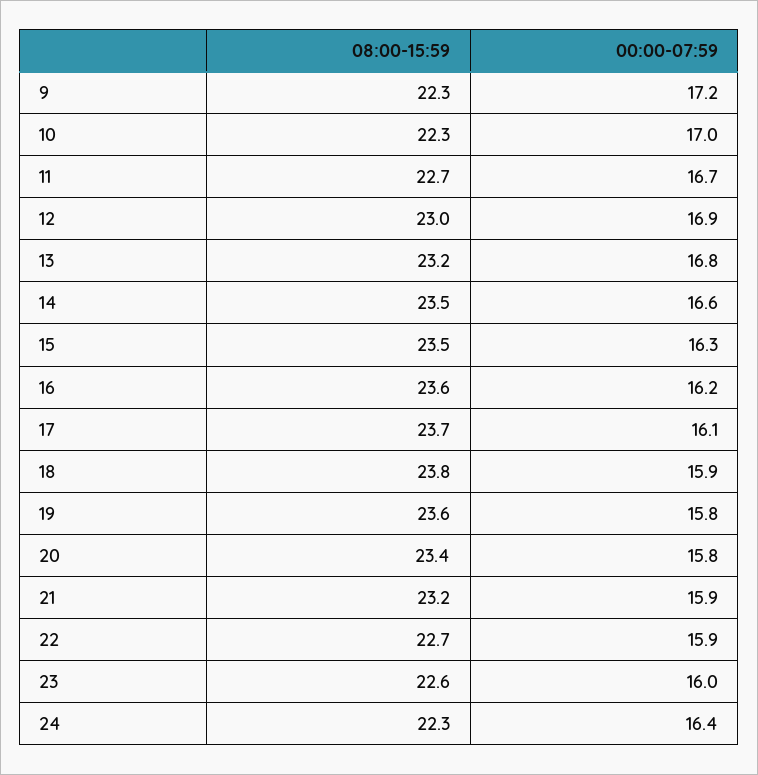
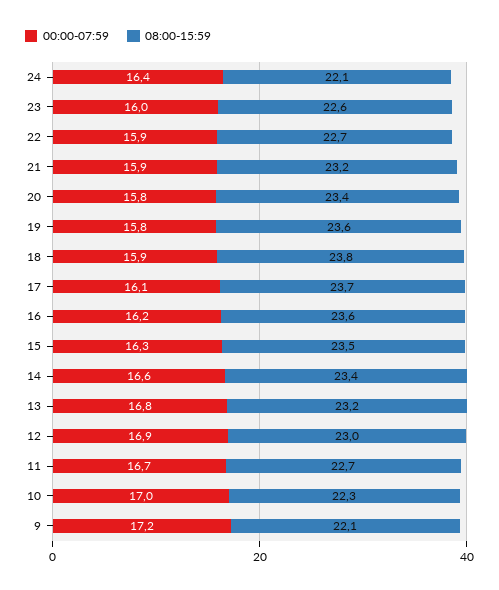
  {
    "08:00-15:59": {
-     "9": 22.3,
+     "9": 22.1,
      "10": 22.3,
      "11": 22.7,
      "12": 23,
      "13": 23.2,
-     "14": 23.5,
+     "14": 23.4,
      "15": 23.5,
      "16": 23.6,
      "17": 23.7,
      "18": 23.8,
      "19": 23.6,
      "20": 23.4,
      "21": 23.2,
      "22": 22.7,
      "23": 22.6,
-     "24": 22.3
+     "24": 22.1
    },
    "00:00-07:59": {
      "9": 17.2,
      "10": 17,
      "11": 16.7,
      "12": 16.9,
      "13": 16.8,
      "14": 16.6,
      "15": 16.3,
      "16": 16.2,
      "17": 16.1,
      "18": 15.9,
      "19": 15.8,
      "20": 15.8,
      "21": 15.9,
      "22": 15.9,
      "23": 16,
      "24": 16.4
    }
  }

